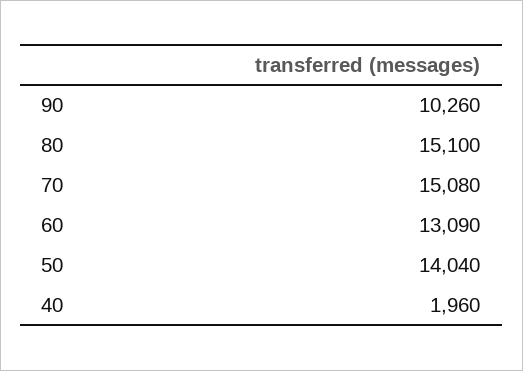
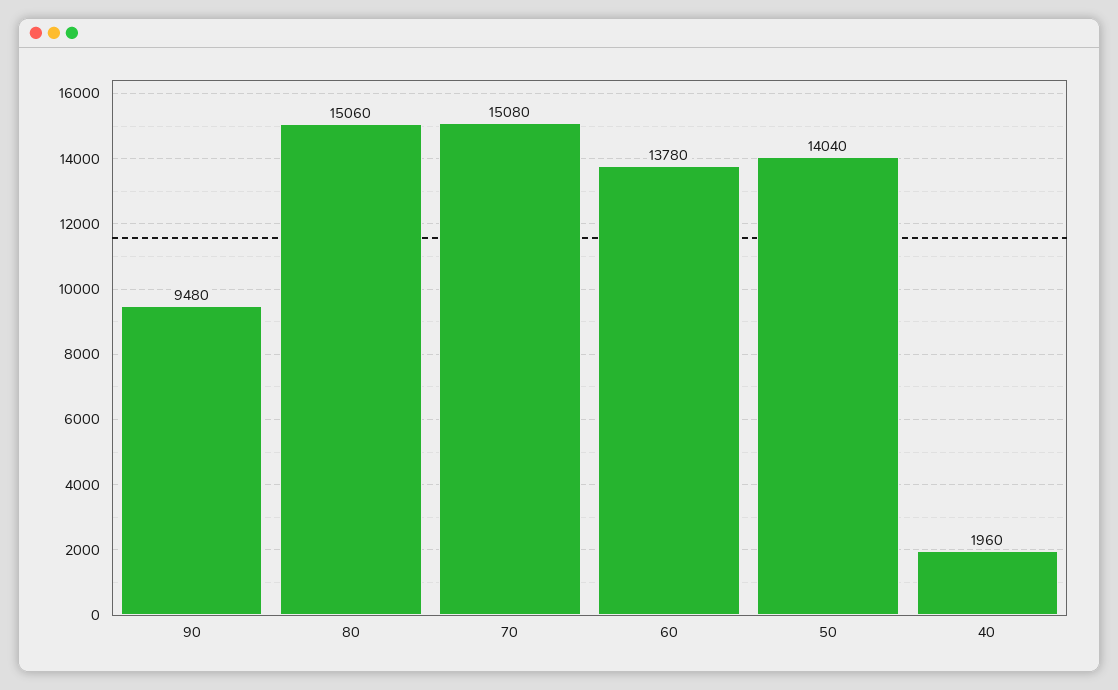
  {
-   "90": 10260,
+   "90": 9480,
-   "80": 15100,
+   "80": 15060,
    "70": 15080,
-   "60": 13090,
+   "60": 13780,
    "50": 14040,
    "40": 1960
  }

